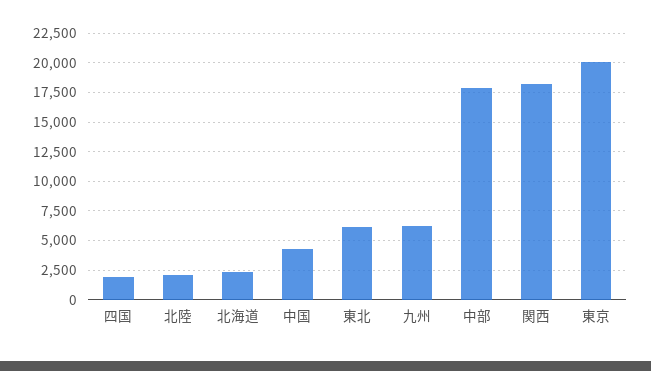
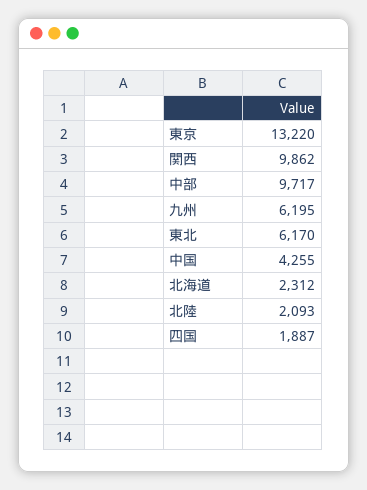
  {
    "四国": 1887,
    "北陸": 2093,
    "北海道": 2312,
    "中国": 4255,
    "東北": 6170,
    "九州": 6195,
-   "中部": 17500,
+   "中部": 9717,
-   "関西": 17500,
+   "関西": 9862,
-   "東京": 20000
+   "東京": 13220
  }

